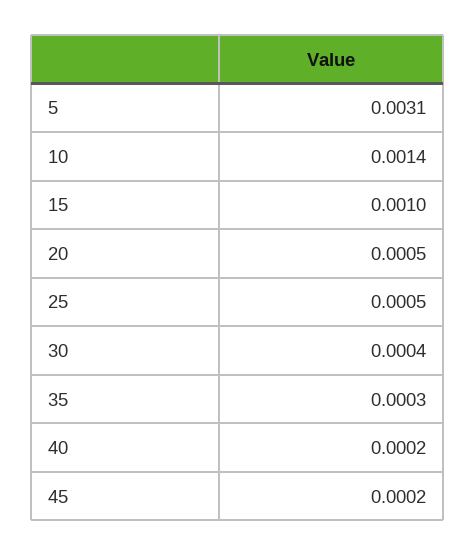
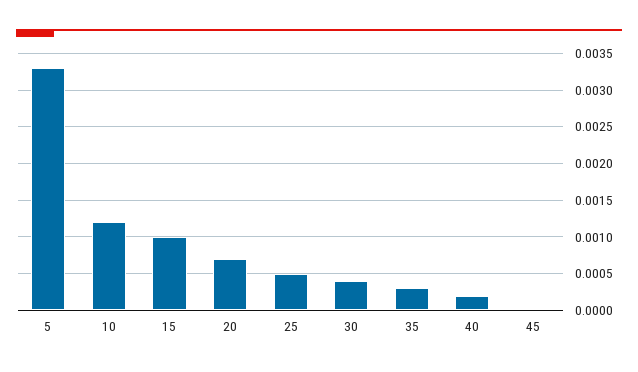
  {
-   "5": 0.0031,
+   "5": 0.0033,
-   "10": 0.0014,
+   "10": 0.0012,
    "15": 0.001,
-   "20": 0.0005,
+   "20": 0.0007,
    "25": 0.0005,
    "30": 0.0004,
    "35": 0.0003,
    "40": 0.0002,
-   "45": 0.0002
+   "45": 0
  }

